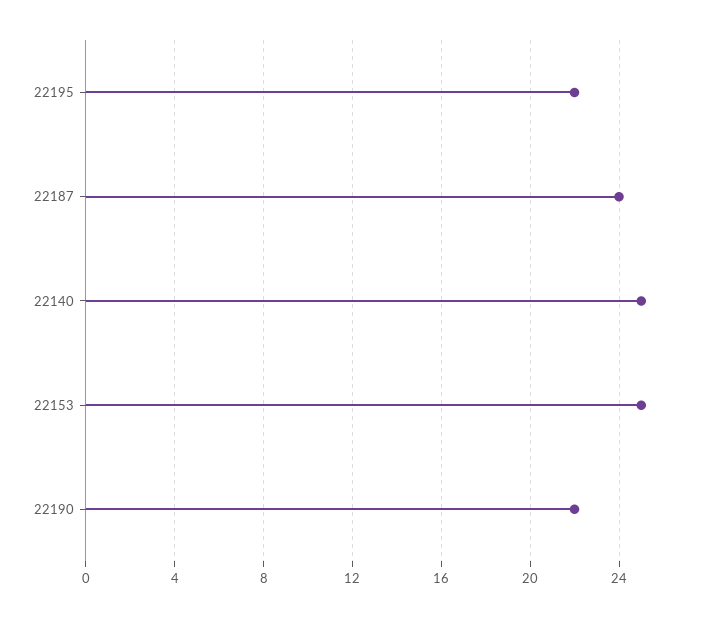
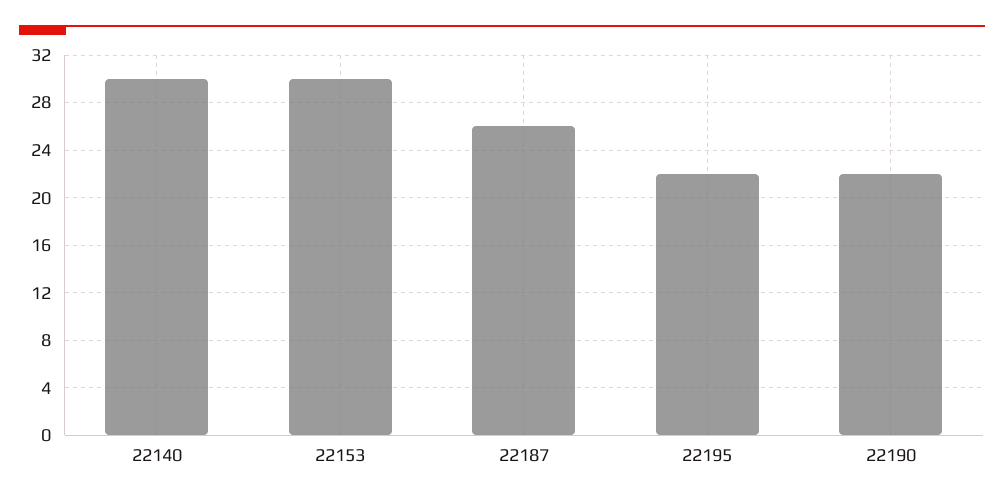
  {
    "22195": 22,
-   "22187": 24,
+   "22187": 26,
-   "22140": 25,
+   "22140": 30,
-   "22153": 25,
+   "22153": 30,
    "22190": 22
  }

